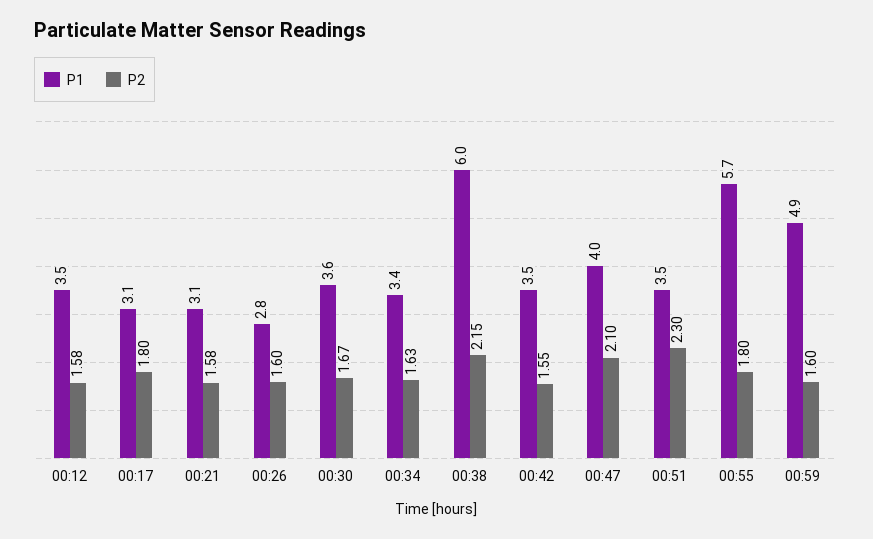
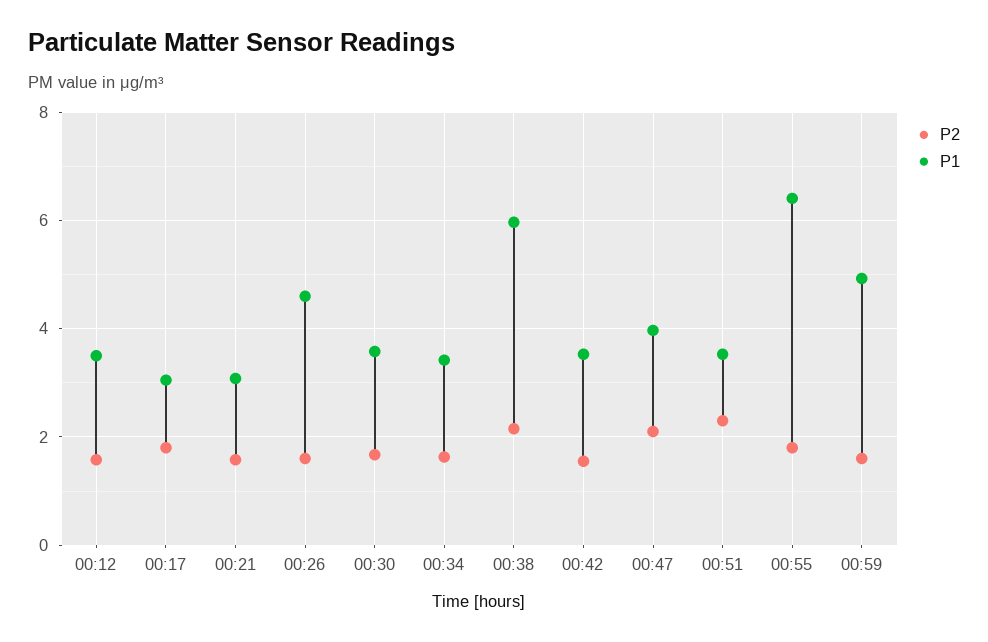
  {
    "P1": {
      "00:12": 3.5,
      "00:17": 3.1,
      "00:21": 3.1,
-     "00:26": 2.8,
+     "00:26": 4.6,
      "00:30": 3.6,
      "00:34": 3.4,
      "00:38": 6,
      "00:42": 3.5,
      "00:47": 4,
      "00:51": 3.5,
-     "00:55": 5.7,
+     "00:55": 6.4,
      "00:59": 4.9
    },
    "P2": {
      "00:12": 1.58,
      "00:17": 1.8,
      "00:21": 1.58,
      "00:26": 1.6,
      "00:30": 1.67,
      "00:34": 1.63,
      "00:38": 2.15,
      "00:42": 1.55,
      "00:47": 2.1,
      "00:51": 2.3,
      "00:55": 1.8,
      "00:59": 1.6
    }
  }

